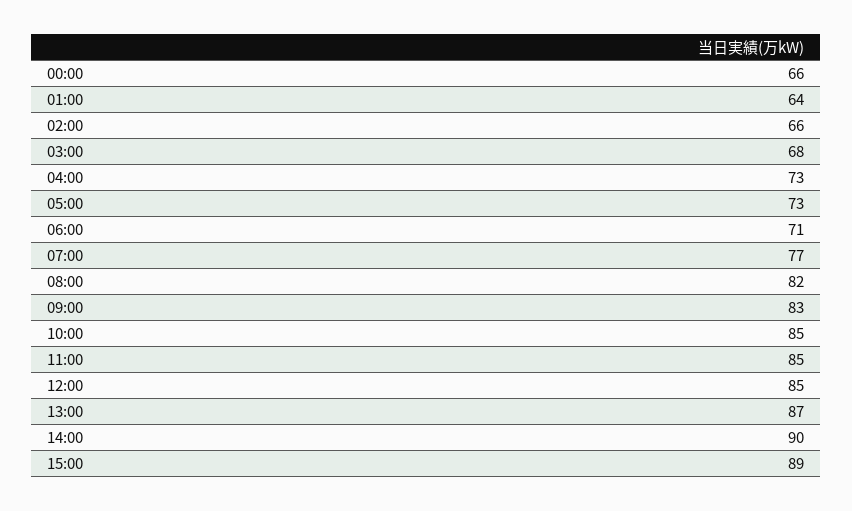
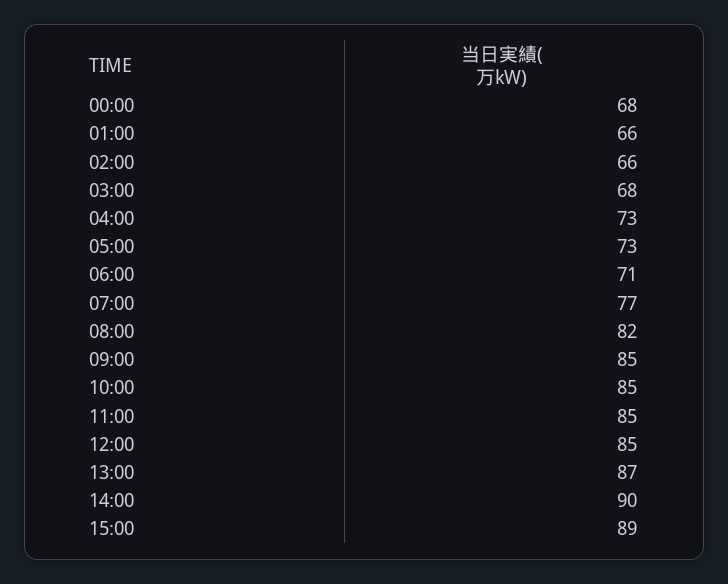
  {
-   "00:00": 66,
+   "00:00": 68,
-   "01:00": 64,
+   "01:00": 66,
    "02:00": 66,
    "03:00": 68,
    "04:00": 73,
    "05:00": 73,
    "06:00": 71,
    "07:00": 77,
    "08:00": 82,
-   "09:00": 83,
+   "09:00": 85,
    "10:00": 85,
    "11:00": 85,
    "12:00": 85,
    "13:00": 87,
    "14:00": 90,
    "15:00": 89
  }

